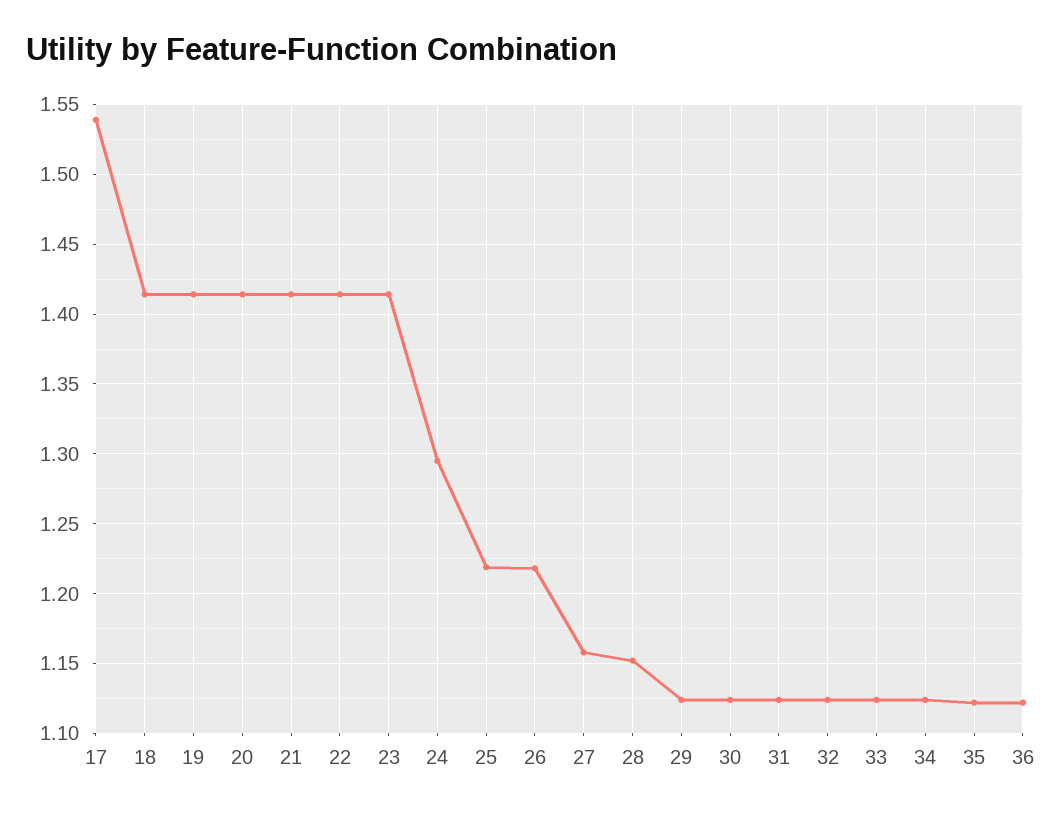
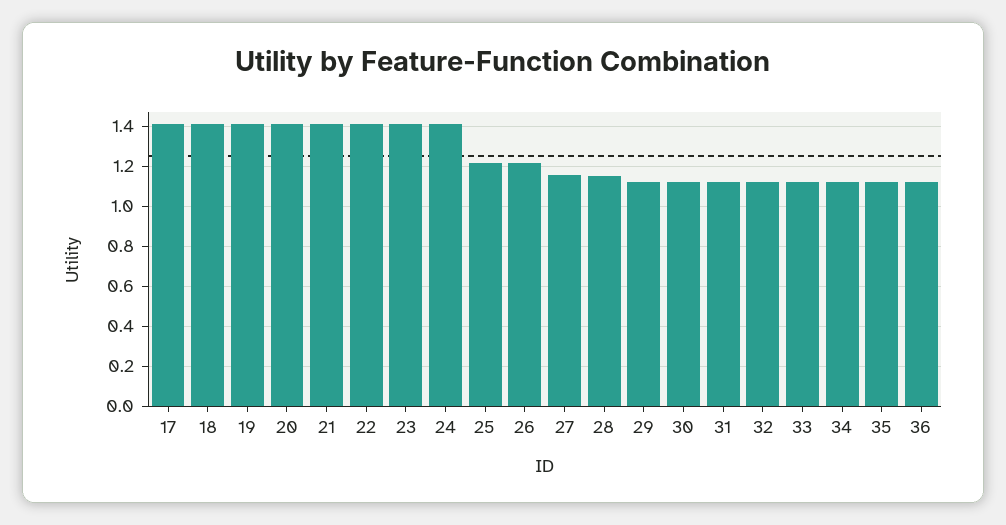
  {
-   "17": 1.54,
+   "17": 1.4,
    "18": 1.415,
    "19": 1.415,
    "20": 1.415,
    "21": 1.415,
    "22": 1.415,
    "23": 1.415,
-   "24": 1.295,
+   "24": 1.4,
    "25": 1.22,
    "26": 1.22,
    "27": 1.16,
    "28": 1.15,
    "29": 1.125,
    "30": 1.125,
    "31": 1.125,
    "32": 1.125,
    "33": 1.125,
    "34": 1.125,
    "35": 1.12,
    "36": 1.12
  }

